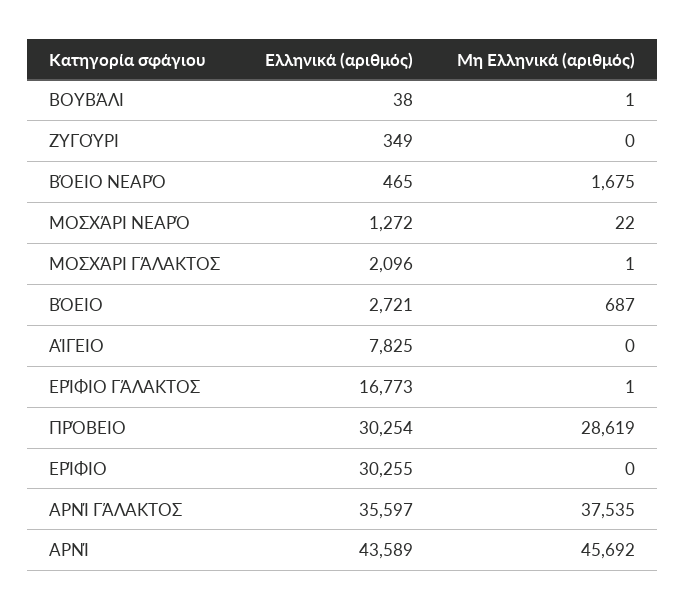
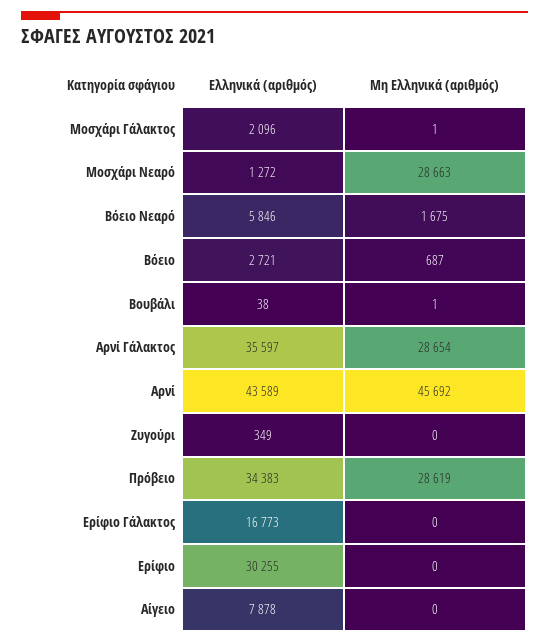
  {
    "Ελληνικά (αριθμός)": {
      "ΒΟΥΒΆΛΙ": 38,
      "ΖΥΓΟΎΡΙ": 349,
-     "ΒΌΕΙΟ ΝΕΑΡΌ": 465,
+     "ΒΌΕΙΟ ΝΕΑΡΌ": 5846,
      "ΜΟΣΧΆΡΙ ΝΕΑΡΌ": 1272,
      "ΜΟΣΧΆΡΙ ΓΆΛΑΚΤΟΣ": 2096,
      "ΒΌΕΙΟ": 2721,
-     "ΑΊΓΕΙΟ": 7825,
+     "ΑΊΓΕΙΟ": 7878,
      "ΕΡΊΦΙΟ ΓΆΛΑΚΤΟΣ": 16773,
-     "ΠΡΌΒΕΙΟ": 30254,
+     "ΠΡΌΒΕΙΟ": 34383,
      "ΕΡΊΦΙΟ": 30255,
      "ΑΡΝΊ ΓΆΛΑΚΤΟΣ": 35597,
      "ΑΡΝΊ": 43589
    },
    "Μη Ελληνικά (αριθμός)": {
      "ΒΟΥΒΆΛΙ": 1,
      "ΖΥΓΟΎΡΙ": 0,
      "ΒΌΕΙΟ ΝΕΑΡΌ": 1675,
-     "ΜΟΣΧΆΡΙ ΝΕΑΡΌ": 22,
+     "ΜΟΣΧΆΡΙ ΝΕΑΡΌ": 28663,
      "ΜΟΣΧΆΡΙ ΓΆΛΑΚΤΟΣ": 1,
      "ΒΌΕΙΟ": 687,
      "ΑΊΓΕΙΟ": 0,
-     "ΕΡΊΦΙΟ ΓΆΛΑΚΤΟΣ": 1,
+     "ΕΡΊΦΙΟ ΓΆΛΑΚΤΟΣ": 0,
      "ΠΡΌΒΕΙΟ": 28619,
      "ΕΡΊΦΙΟ": 0,
-     "ΑΡΝΊ ΓΆΛΑΚΤΟΣ": 37535,
+     "ΑΡΝΊ ΓΆΛΑΚΤΟΣ": 28654,
      "ΑΡΝΊ": 45692
    }
  }

